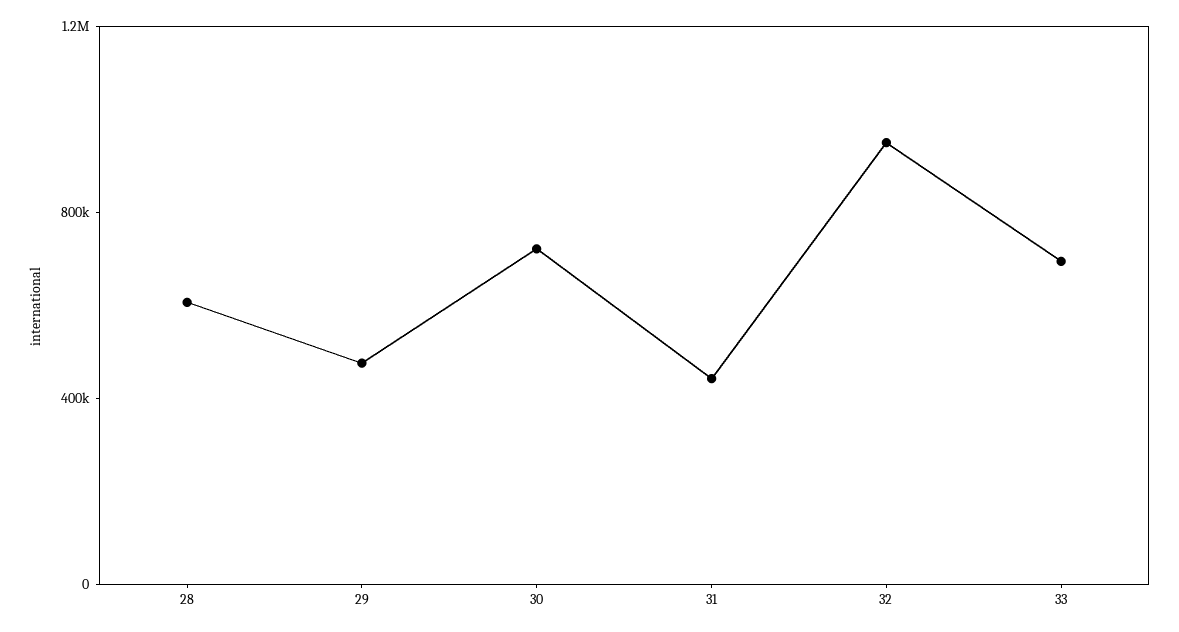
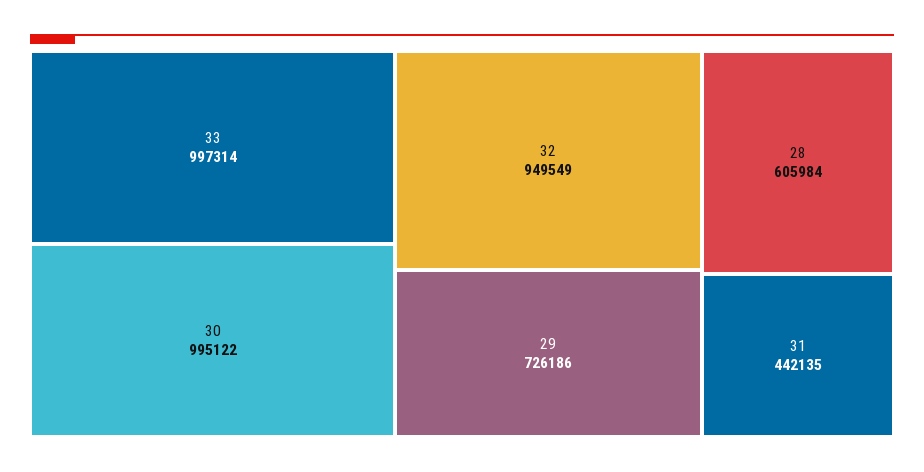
  {
    "28": 605984,
-   "29": 500000,
+   "29": 726186,
-   "30": 700000,
+   "30": 995122,
    "31": 442135,
    "32": 949549,
-   "33": 700000
+   "33": 997314
  }

